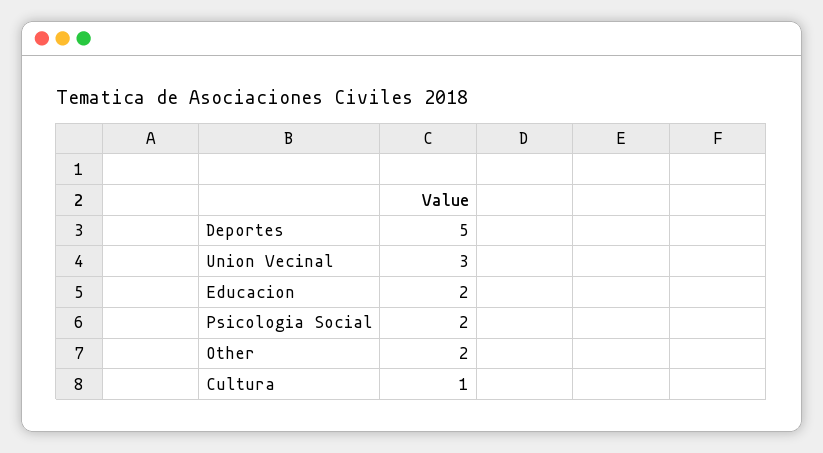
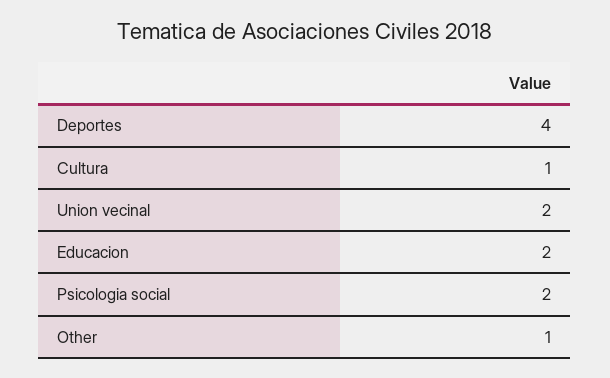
  {
-   "Deportes": 5,
+   "Deportes": 4,
-   "Union Vecinal": 3,
+   "Union Vecinal": 2,
    "Educacion": 2,
    "Psicologia Social": 2,
-   "Other": 2,
+   "Other": 1,
    "Cultura": 1
  }

